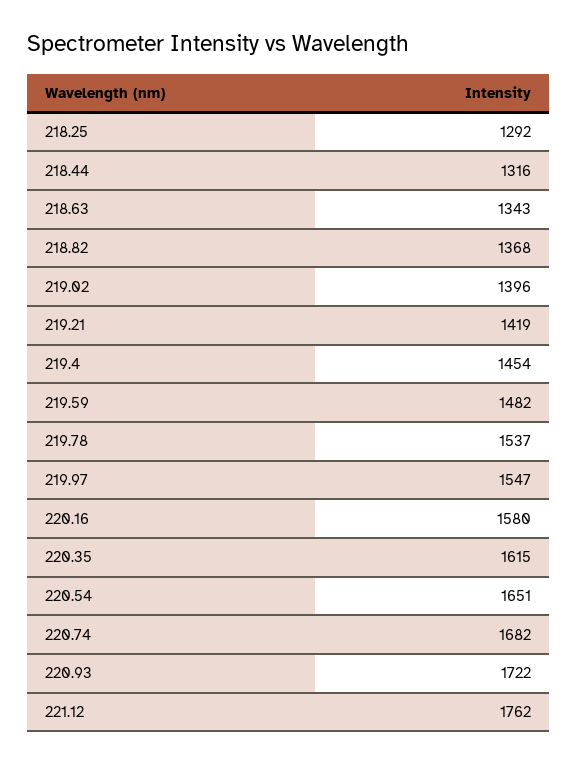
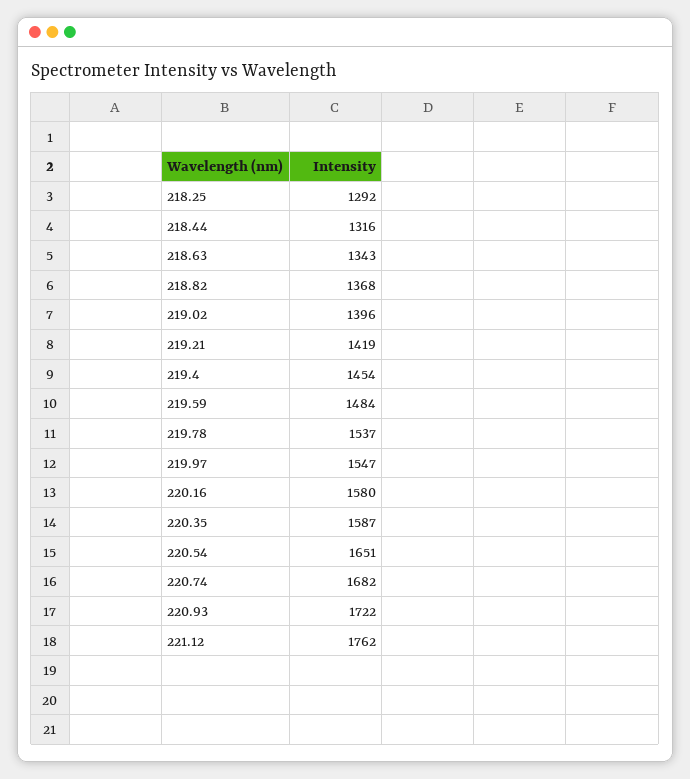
  {
    "218.25": 1292,
    "218.44": 1316,
    "218.63": 1343,
    "218.82": 1368,
    "219.02": 1396,
    "219.21": 1419,
    "219.4": 1454,
-   "219.59": 1482,
+   "219.59": 1484,
    "219.78": 1537,
    "219.97": 1547,
    "220.16": 1580,
-   "220.35": 1615,
+   "220.35": 1587,
    "220.54": 1651,
    "220.74": 1682,
    "220.93": 1722,
    "221.12": 1762
  }

